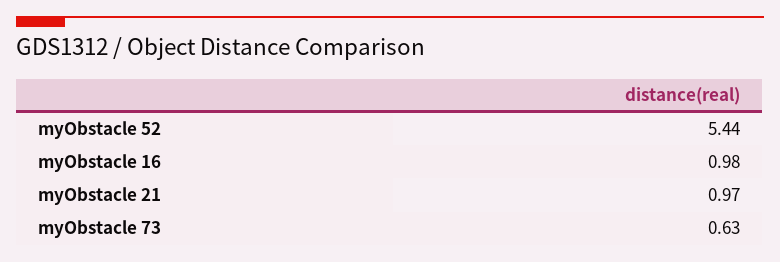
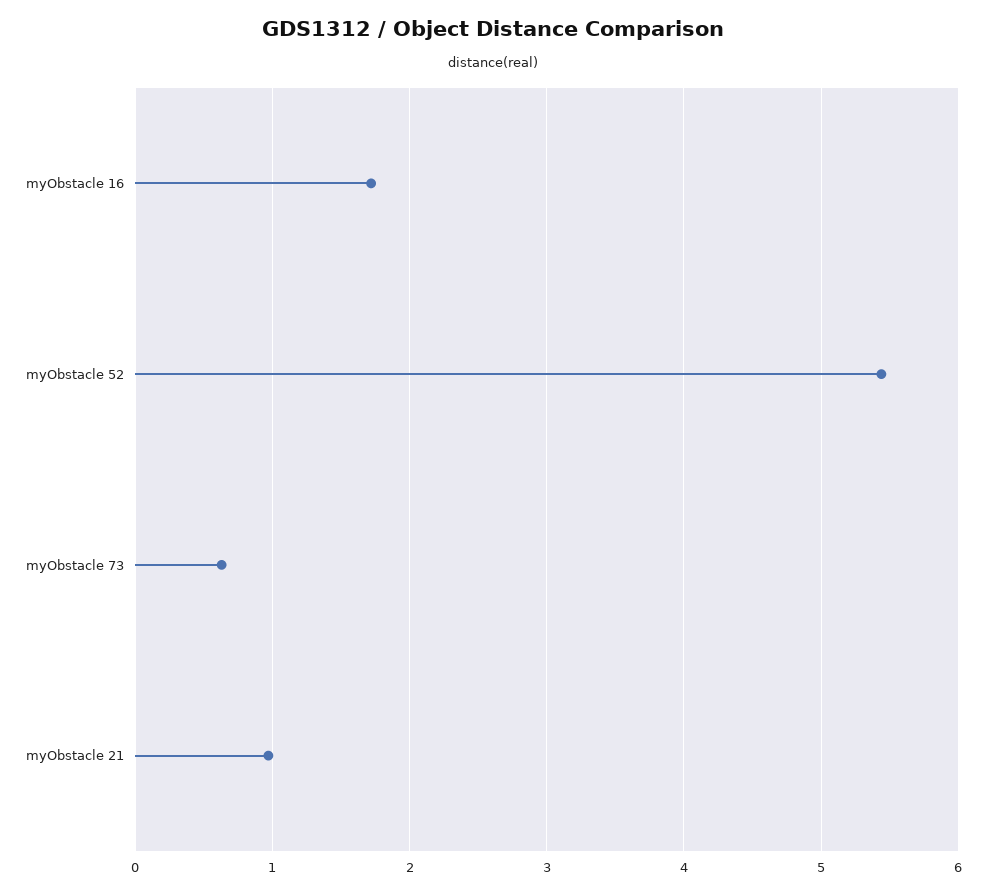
  {
    "myObstacle 52": 5.44,
-   "myObstacle 16": 0.98,
+   "myObstacle 16": 1.7,
    "myObstacle 21": 0.97,
    "myObstacle 73": 0.63
  }

